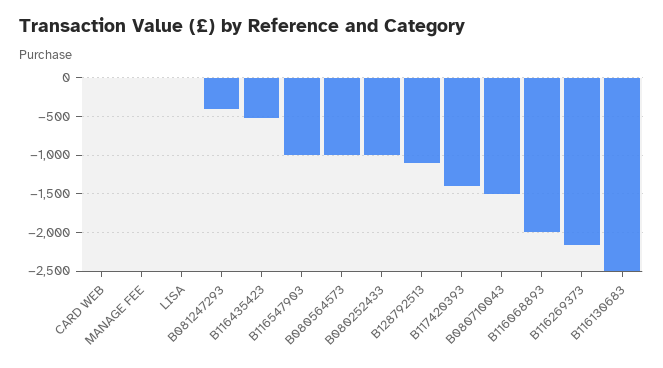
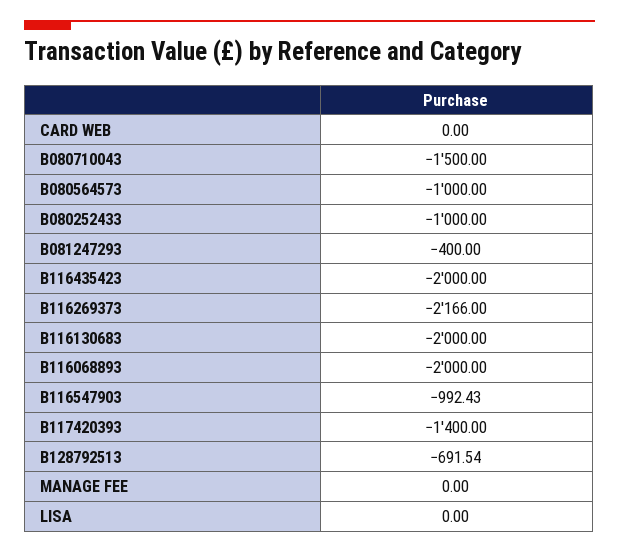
  {
    "CARD WEB": 0,
    "MANAGE FEE": 0,
    "LISA": 0,
    "B081247293": -400,
-   "B116435423": -500,
+   "B116435423": -2000,
    "B116547903": -992.43,
    "B080564573": -1000,
    "B080252433": -1000,
-   "B128792513": -1100,
+   "B128792513": -691.54,
    "B117420393": -1400,
    "B080710043": -1500,
    "B116068893": -2000,
    "B116269373": -2166,
-   "B116130683": -2500
+   "B116130683": -2000
  }

